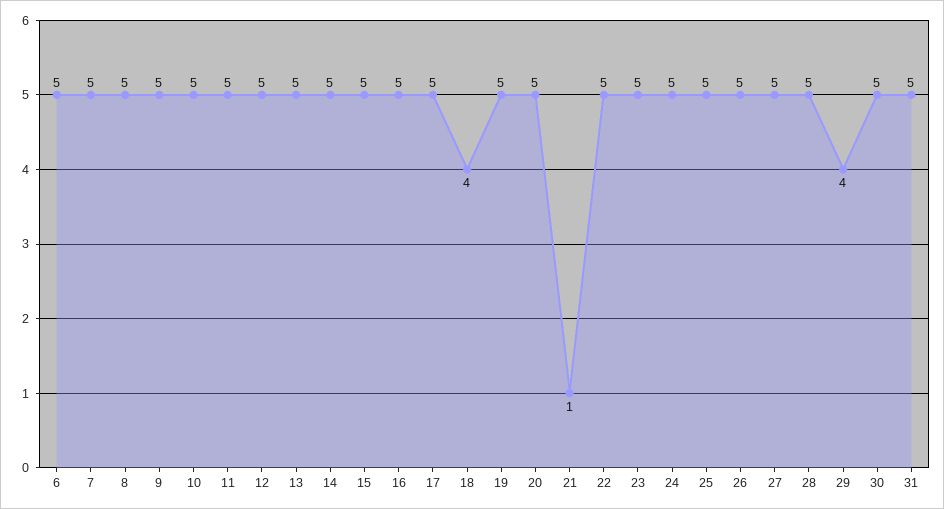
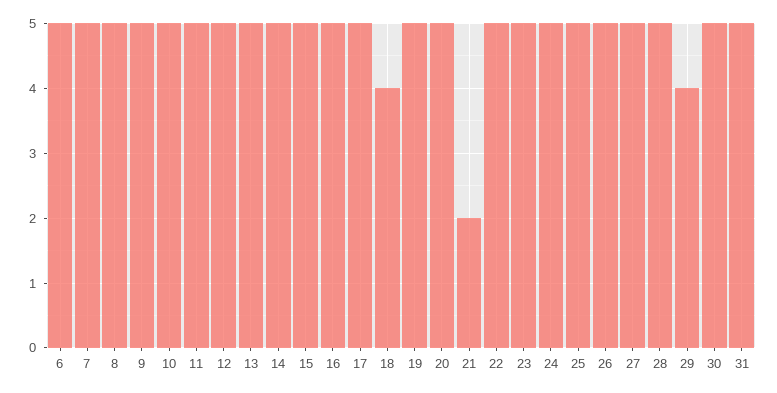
  {
    "6": 5,
    "7": 5,
    "8": 5,
    "9": 5,
    "10": 5,
    "11": 5,
    "12": 5,
    "13": 5,
    "14": 5,
    "15": 5,
    "16": 5,
    "17": 5,
    "18": 4,
    "19": 5,
    "20": 5,
-   "21": 1,
+   "21": 2,
    "22": 5,
    "23": 5,
    "24": 5,
    "25": 5,
    "26": 5,
    "27": 5,
    "28": 5,
    "29": 4,
    "30": 5,
    "31": 5
  }

